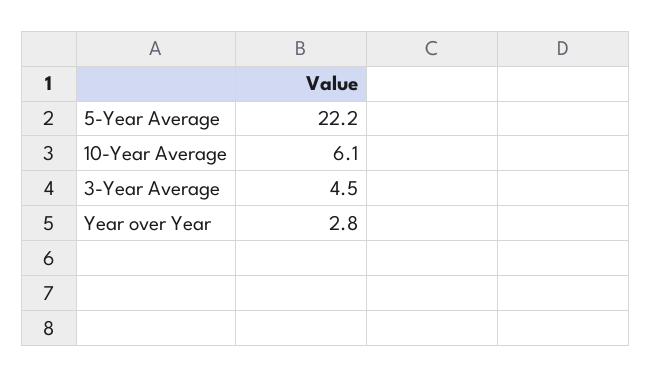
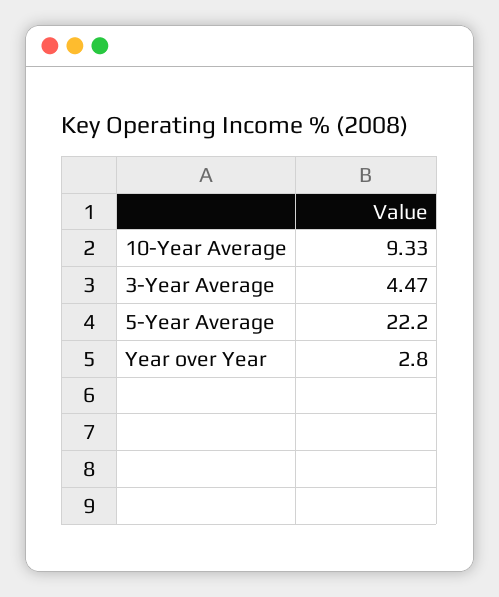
  {
    "5-Year Average": 22.2,
-   "10-Year Average": 6.1,
+   "10-Year Average": 9.33,
    "3-Year Average": 4.47,
    "Year over Year": 2.8
  }

